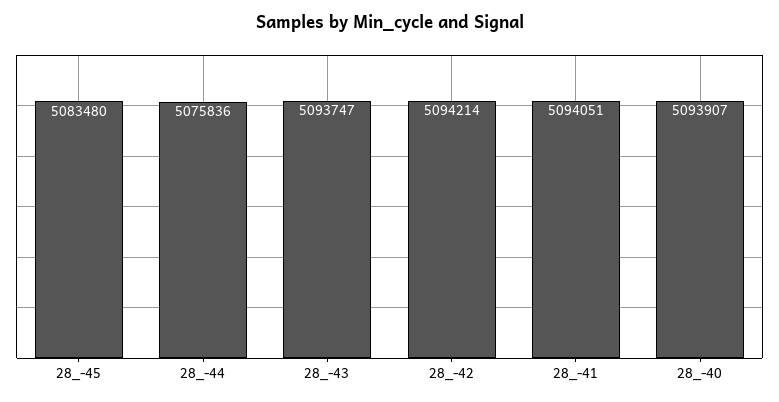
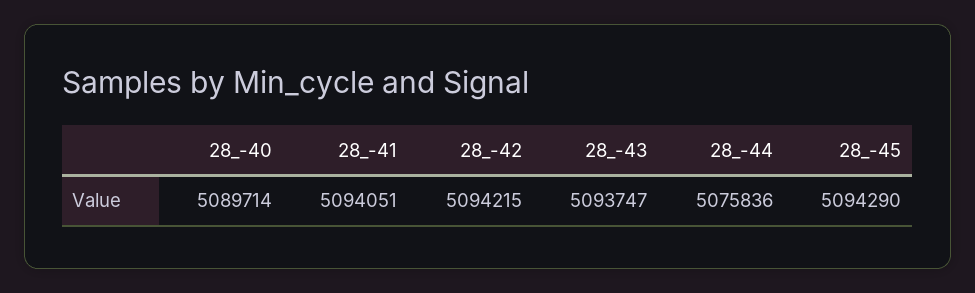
  {
-   "28_-45": 5083480,
+   "28_-45": 5094290,
    "28_-44": 5075836,
    "28_-43": 5093747,
-   "28_-42": 5094214,
+   "28_-42": 5094215,
    "28_-41": 5094051,
-   "28_-40": 5093907
+   "28_-40": 5089714
  }

